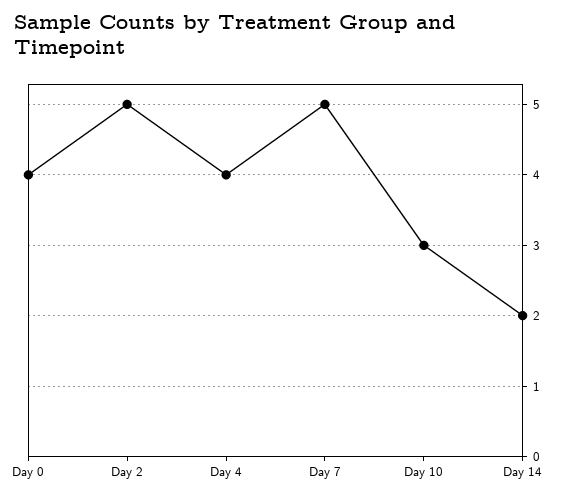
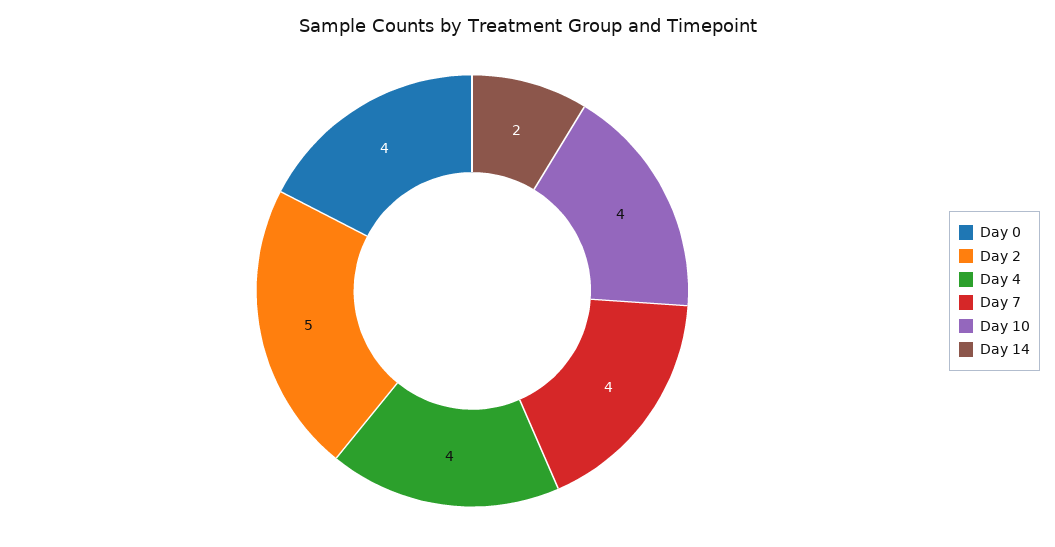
  {
    "Day 0": 4,
    "Day 2": 5,
    "Day 4": 4,
-   "Day 7": 5,
+   "Day 7": 4,
-   "Day 10": 3,
+   "Day 10": 4,
    "Day 14": 2
  }

